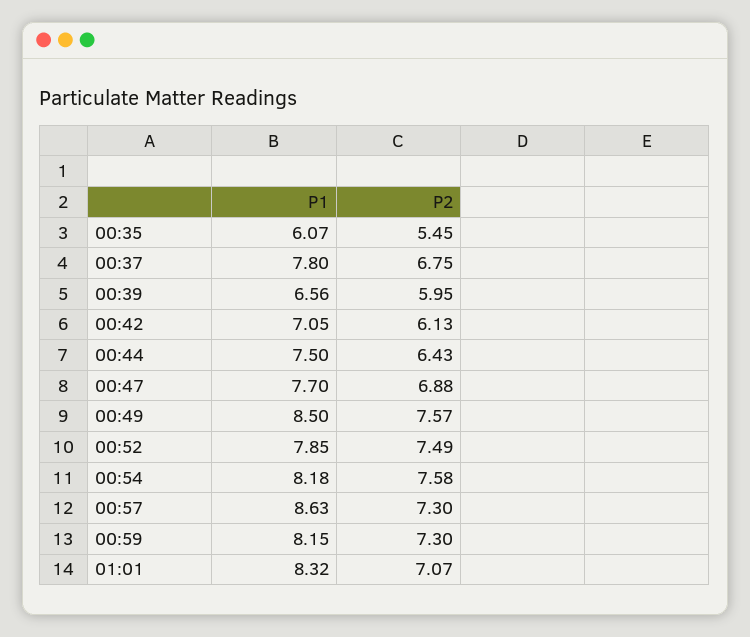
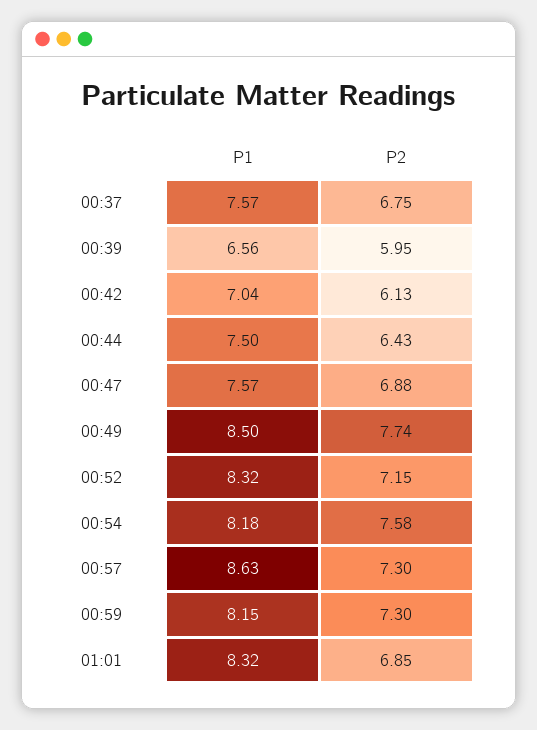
  {
    "P1": {
-     "00:35": 6.07,
-     "00:37": 7.8,
+     "00:37": 7.57,
      "00:39": 6.56,
-     "00:42": 7.05,
+     "00:42": 7.04,
      "00:44": 7.5,
-     "00:47": 7.7,
+     "00:47": 7.57,
      "00:49": 8.5,
-     "00:52": 7.85,
+     "00:52": 8.32,
      "00:54": 8.18,
      "00:57": 8.63,
      "00:59": 8.15,
      "01:01": 8.32
    },
    "P2": {
-     "00:35": 5.45,
      "00:37": 6.75,
      "00:39": 5.95,
      "00:42": 6.13,
      "00:44": 6.43,
      "00:47": 6.88,
-     "00:49": 7.57,
+     "00:49": 7.74,
-     "00:52": 7.49,
+     "00:52": 7.15,
      "00:54": 7.58,
      "00:57": 7.3,
      "00:59": 7.3,
-     "01:01": 7.07
+     "01:01": 6.85
    }
  }

